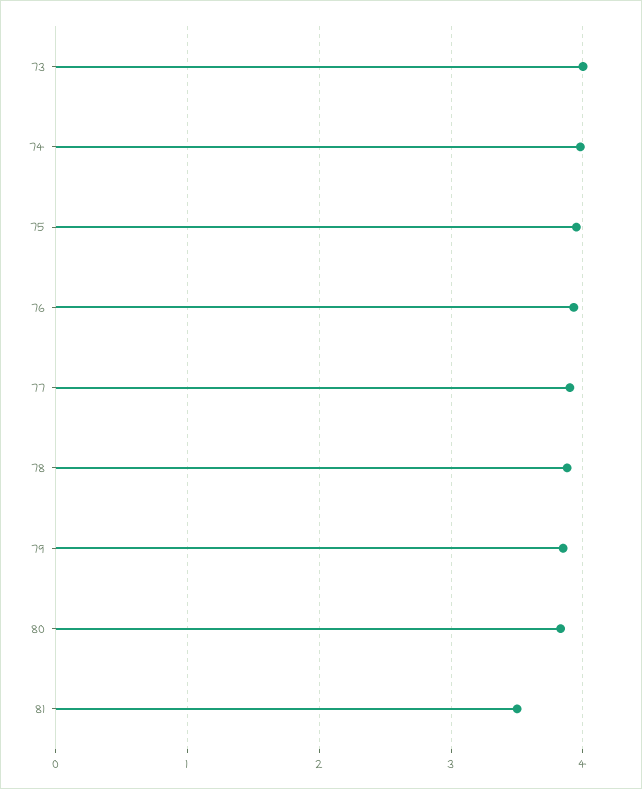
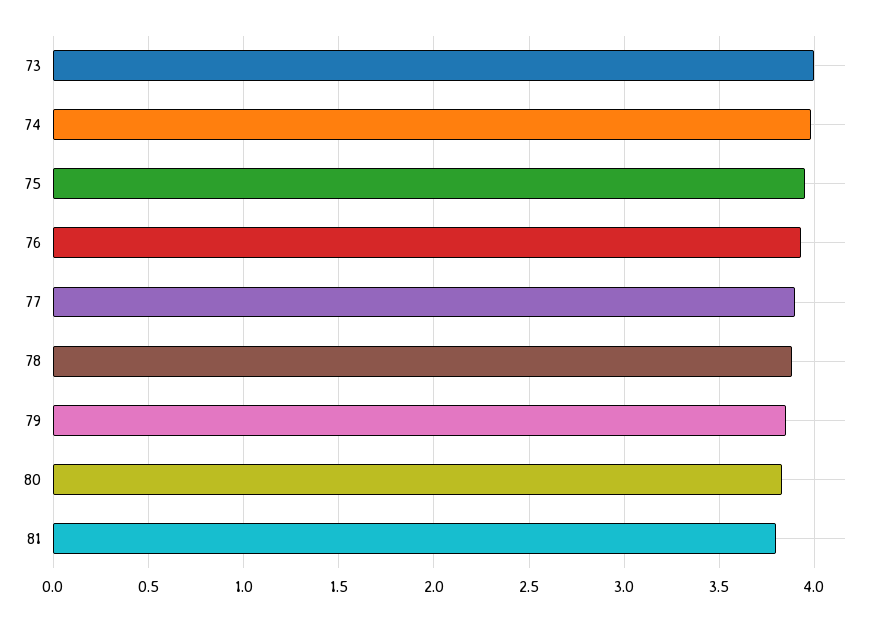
  {
    "73": 4,
    "74": 4,
    "75": 3.95,
    "76": 3.95,
    "77": 3.9,
    "78": 3.9,
    "79": 3.85,
    "80": 3.85,
-   "81": 3.5
+   "81": 3.8
  }

